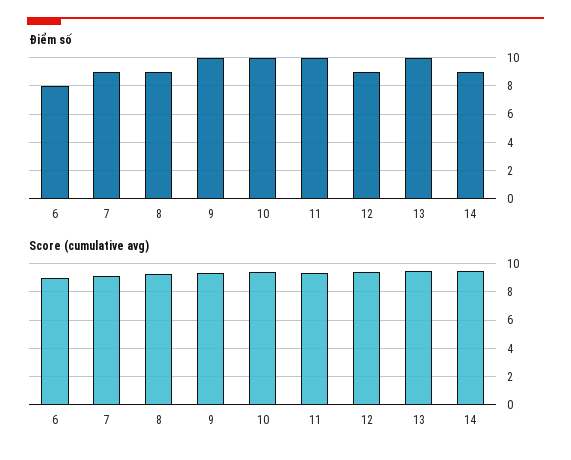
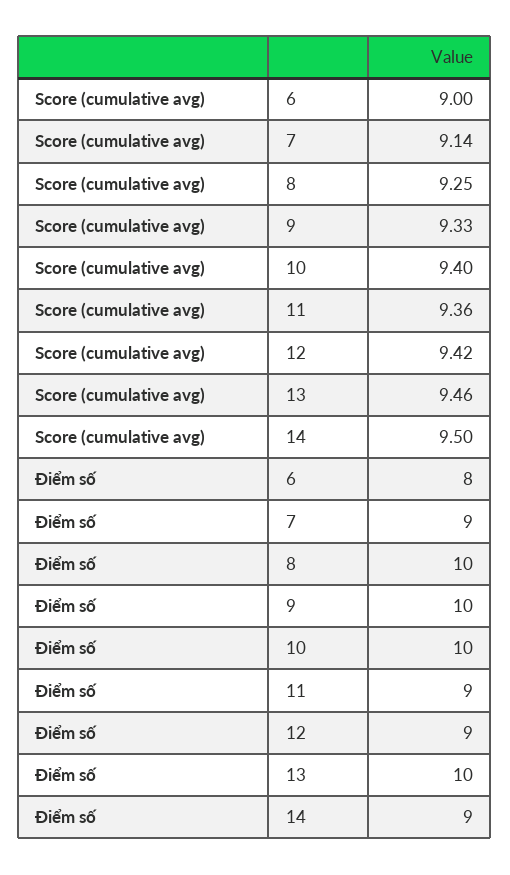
  {
    "Điểm số": {
      "6": 8,
      "7": 9,
-     "8": 9,
+     "8": 10,
      "9": 10,
      "10": 10,
-     "11": 10,
+     "11": 9,
      "12": 9,
      "13": 10,
      "14": 9
    },
    "Score (cumulative avg)": {
      "6": 9,
      "7": 9.14,
      "8": 9.25,
      "9": 9.33,
      "10": 9.4,
      "11": 9.36,
      "12": 9.42,
      "13": 9.46,
      "14": 9.5
    }
  }

